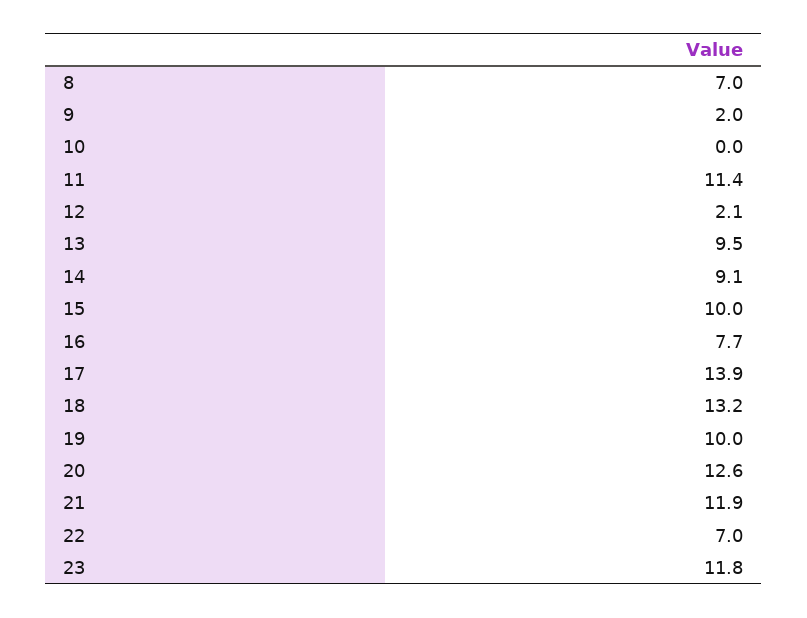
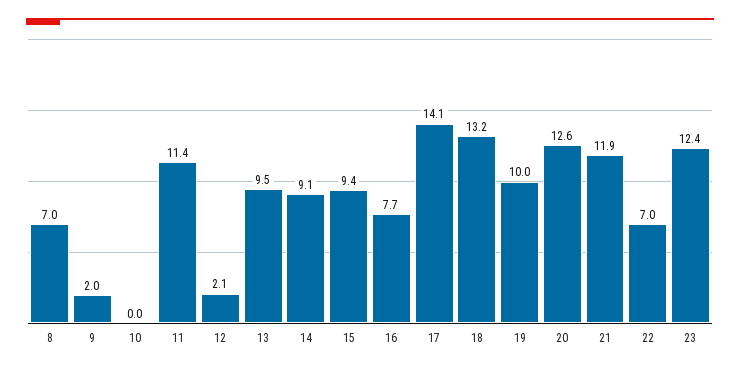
  {
    "8": 7,
    "9": 2,
    "10": 0,
    "11": 11.4,
    "12": 2.1,
    "13": 9.5,
    "14": 9.1,
-   "15": 10,
+   "15": 9.4,
    "16": 7.7,
-   "17": 13.9,
+   "17": 14.1,
    "18": 13.2,
    "19": 10,
    "20": 12.6,
    "21": 11.9,
    "22": 7,
-   "23": 11.8
+   "23": 12.4
  }

